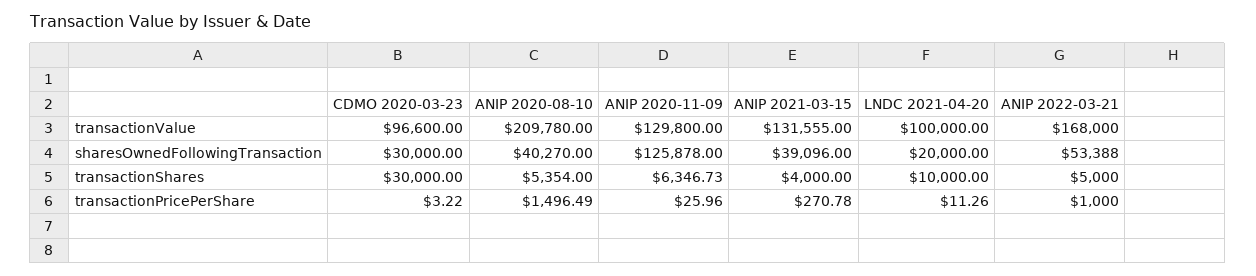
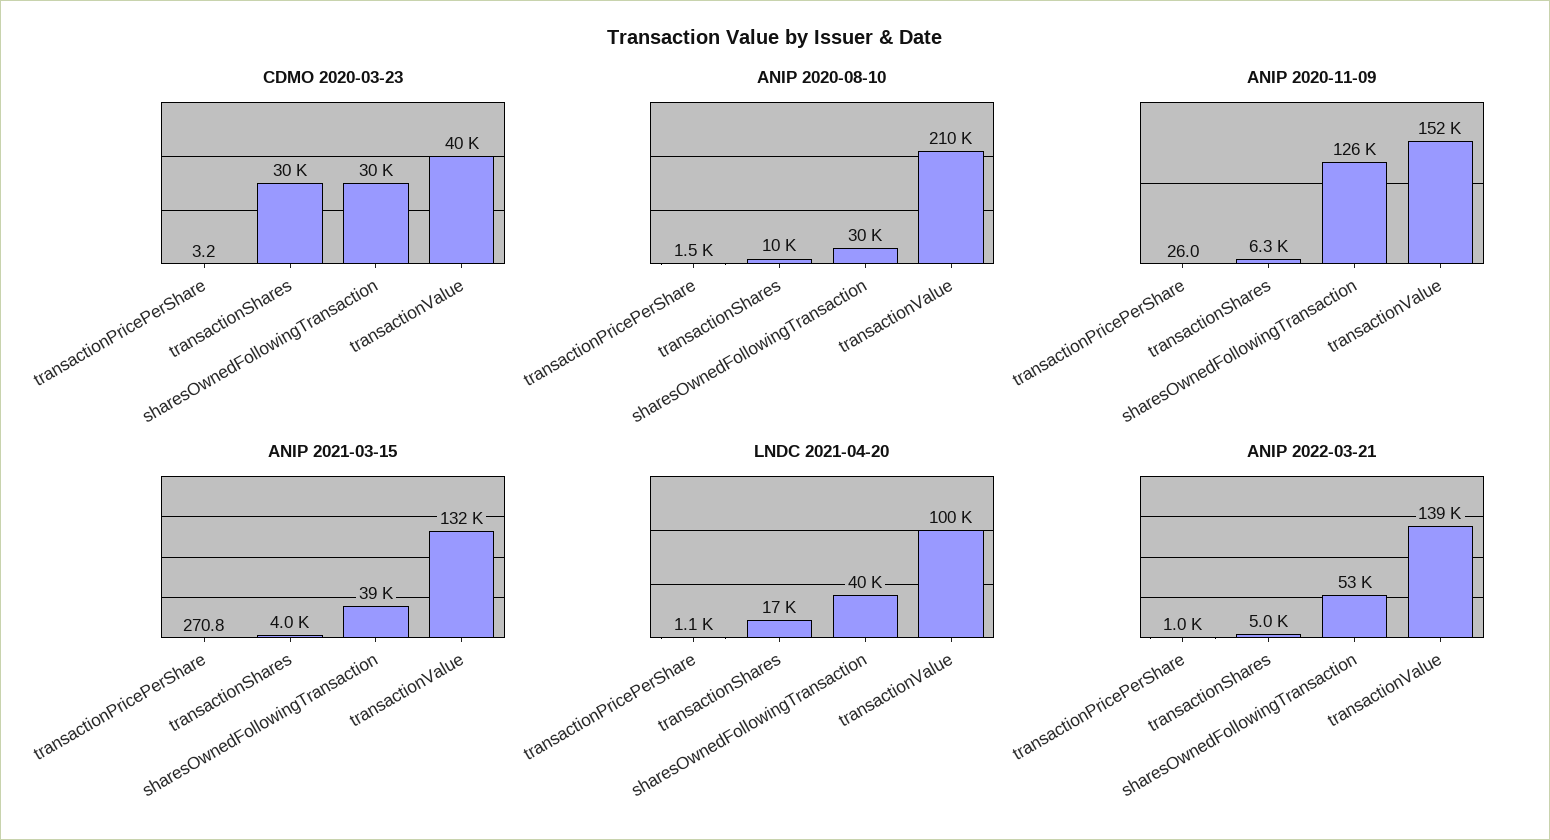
  {
    "CDMO 2020-03-23": {
-     "transactionValue": 96600,
+     "transactionValue": 40000,
      "sharesOwnedFollowingTransaction": 30000,
      "transactionShares": 30000,
      "transactionPricePerShare": 3.22
    },
    "ANIP 2020-08-10": {
      "transactionValue": 209780,
-     "sharesOwnedFollowingTransaction": 40270,
+     "sharesOwnedFollowingTransaction": 30000,
-     "transactionShares": 5354,
+     "transactionShares": 10000,
      "transactionPricePerShare": 1496.49
    },
    "ANIP 2020-11-09": {
-     "transactionValue": 129800,
+     "transactionValue": 152000,
      "sharesOwnedFollowingTransaction": 125878,
      "transactionShares": 6346.73,
      "transactionPricePerShare": 25.96
    },
    "ANIP 2021-03-15": {
      "transactionValue": 131555,
      "sharesOwnedFollowingTransaction": 39096,
      "transactionShares": 4000,
      "transactionPricePerShare": 270.78
    },
    "LNDC 2021-04-20": {
      "transactionValue": 100000,
-     "sharesOwnedFollowingTransaction": 20000,
+     "sharesOwnedFollowingTransaction": 40000,
-     "transactionShares": 10000,
+     "transactionShares": 17000,
-     "transactionPricePerShare": 11.26
+     "transactionPricePerShare": 1100
    },
    "ANIP 2022-03-21": {
-     "transactionValue": 168000,
+     "transactionValue": 139000,
      "sharesOwnedFollowingTransaction": 53388,
      "transactionShares": 5000,
      "transactionPricePerShare": 1000
    }
  }

